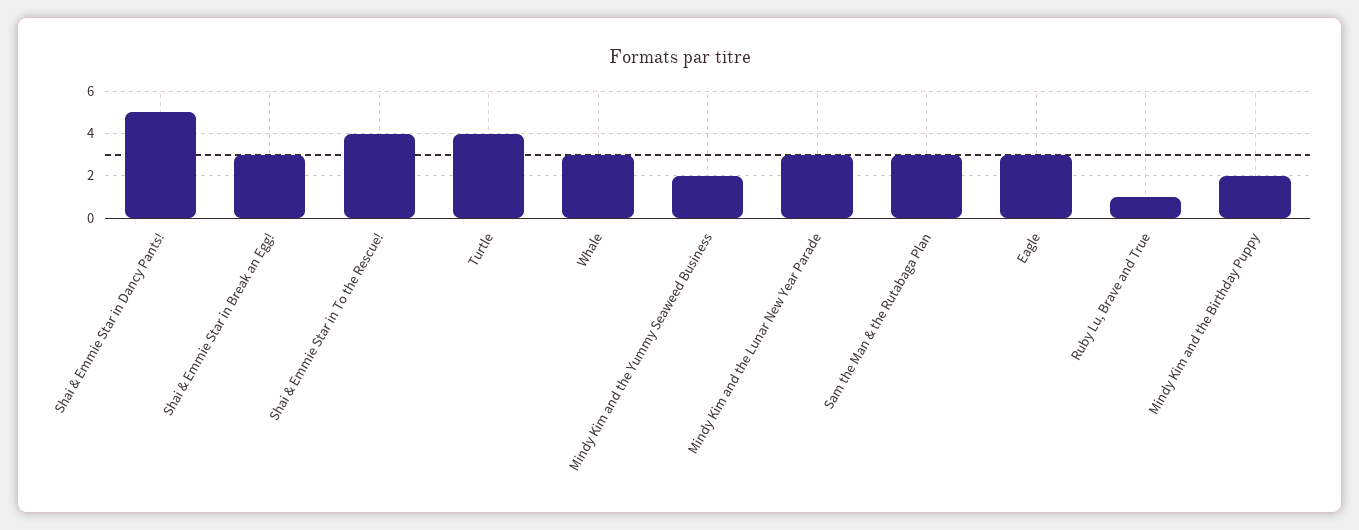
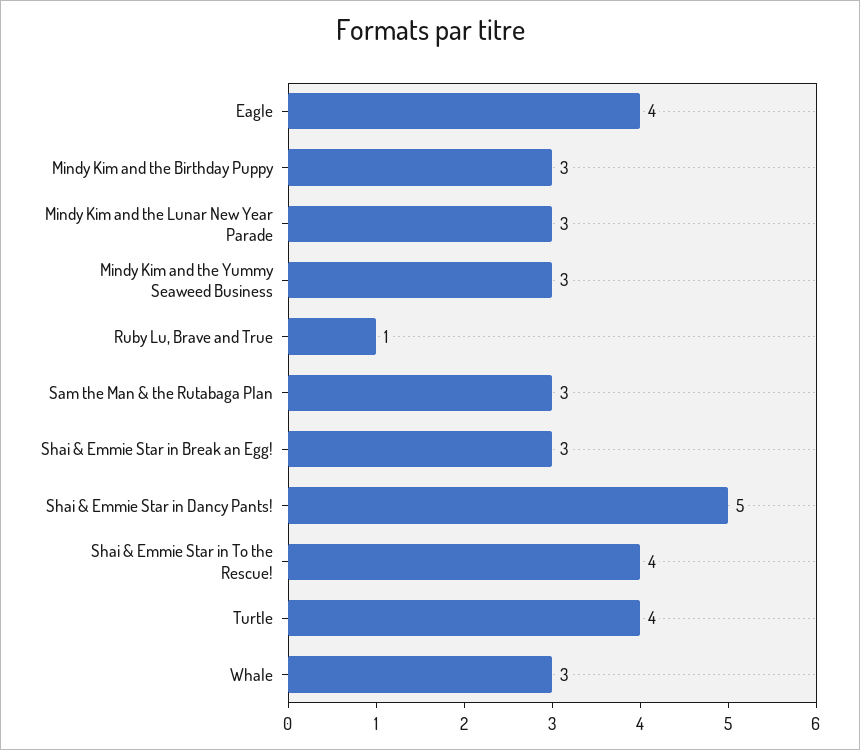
  {
    "Shai & Emmie Star in Dancy Pants!": 5,
    "Shai & Emmie Star in Break an Egg!": 3,
    "Shai & Emmie Star in To the Rescue!": 4,
    "Turtle": 4,
    "Whale": 3,
-   "Mindy Kim and the Yummy Seaweed Business": 2,
+   "Mindy Kim and the Yummy Seaweed Business": 3,
    "Mindy Kim and the Lunar New Year Parade": 3,
    "Sam the Man & the Rutabaga Plan": 3,
-   "Eagle": 3,
+   "Eagle": 4,
    "Ruby Lu, Brave and True": 1,
-   "Mindy Kim and the Birthday Puppy": 2
+   "Mindy Kim and the Birthday Puppy": 3
  }

